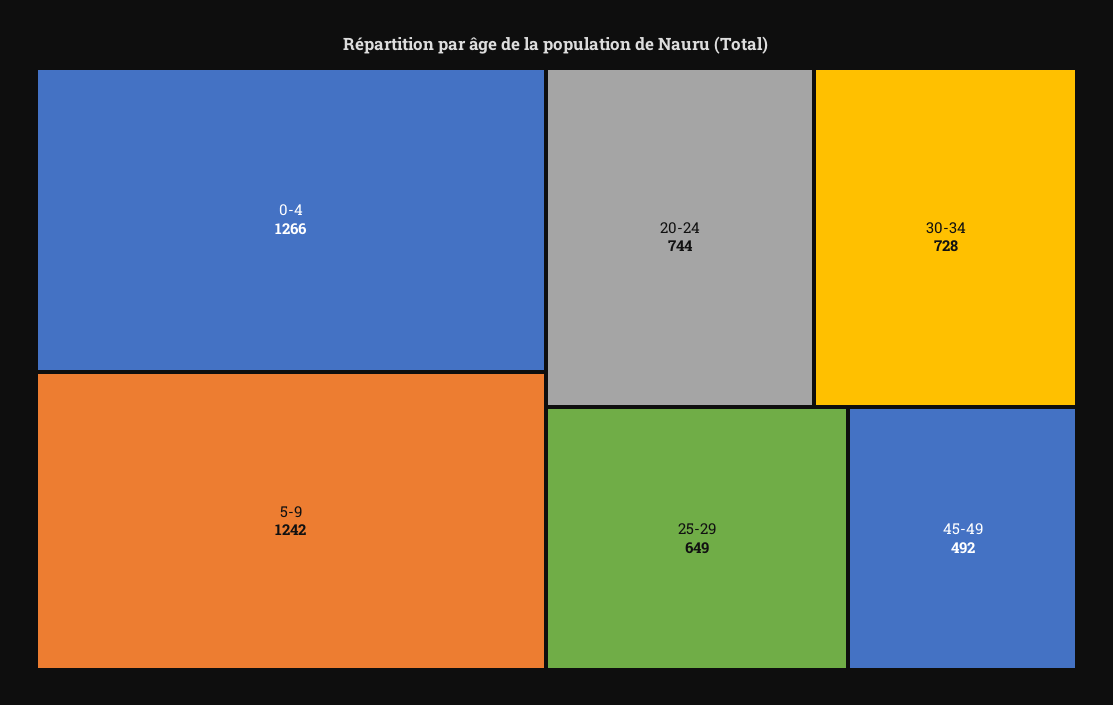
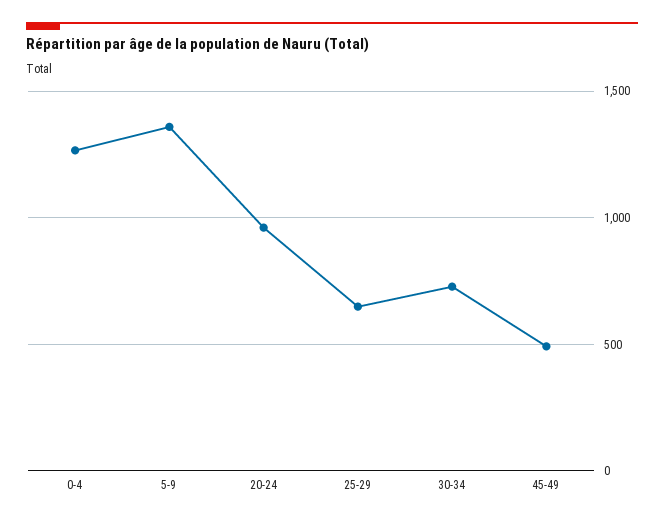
  {
    "0-4": 1266,
-   "5-9": 1242,
+   "5-9": 1350,
-   "20-24": 744,
+   "20-24": 950,
    "30-34": 728,
    "25-29": 649,
    "45-49": 492
  }

